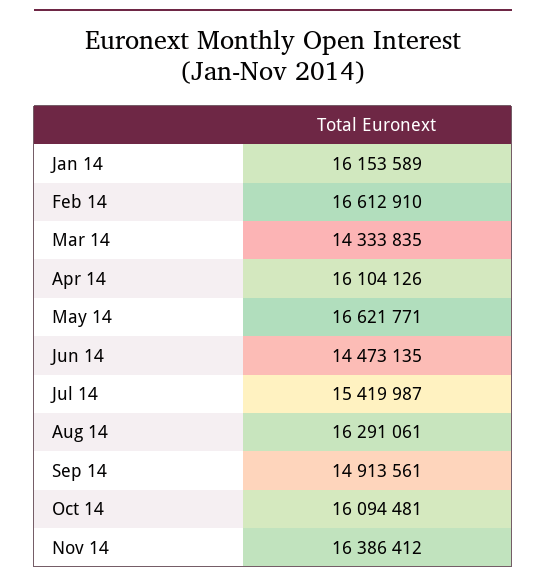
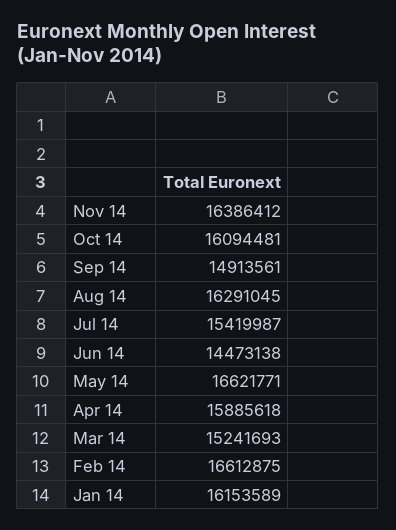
  {
    "Jan 14": 16153589,
-   "Feb 14": 16612910,
+   "Feb 14": 16612875,
-   "Mar 14": 14333835,
+   "Mar 14": 15241693,
-   "Apr 14": 16104126,
+   "Apr 14": 15885618,
    "May 14": 16621771,
-   "Jun 14": 14473135,
+   "Jun 14": 14473138,
    "Jul 14": 15419987,
-   "Aug 14": 16291061,
+   "Aug 14": 16291045,
    "Sep 14": 14913561,
    "Oct 14": 16094481,
    "Nov 14": 16386412
  }

